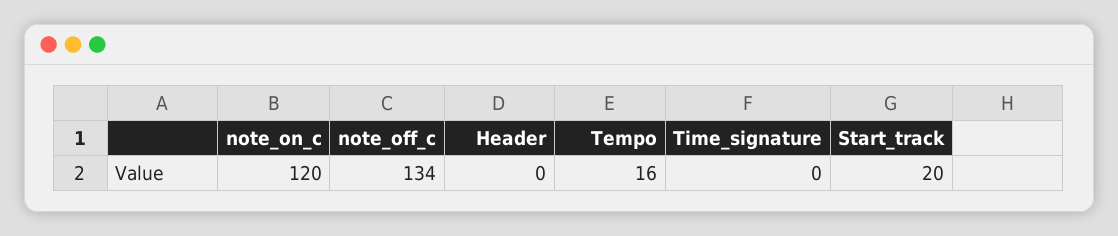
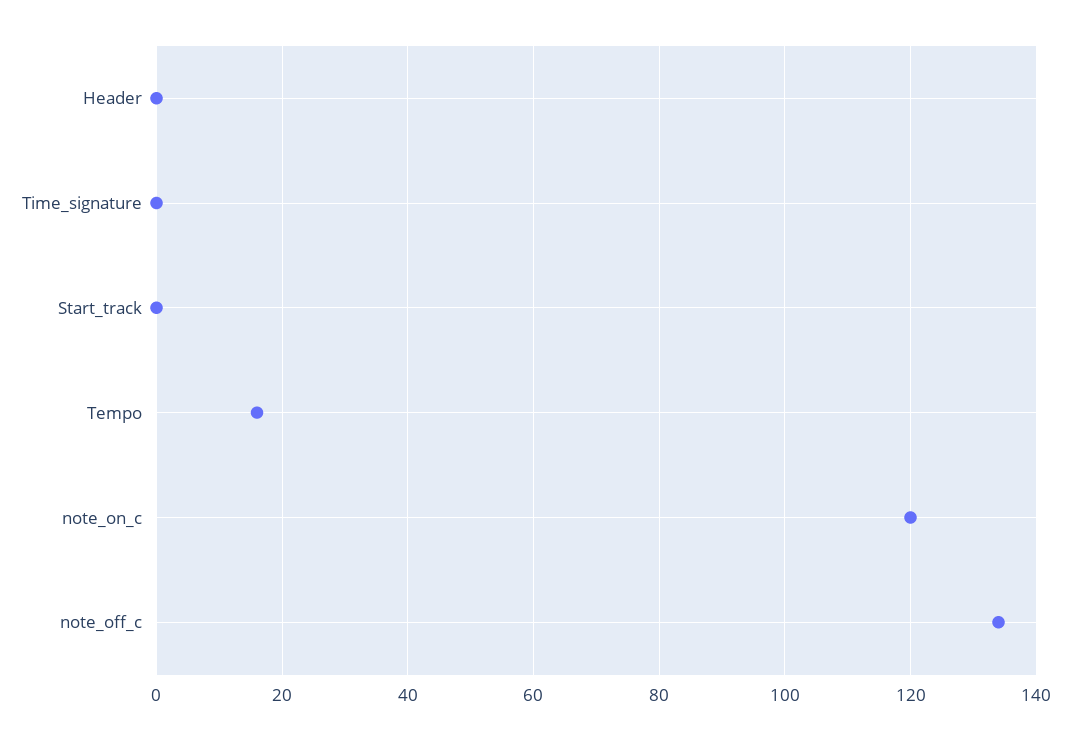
  {
    "note_on_c": 120,
    "note_off_c": 134,
    "Header": 0,
    "Tempo": 16,
    "Time_signature": 0,
-   "Start_track": 20
+   "Start_track": 0
  }

